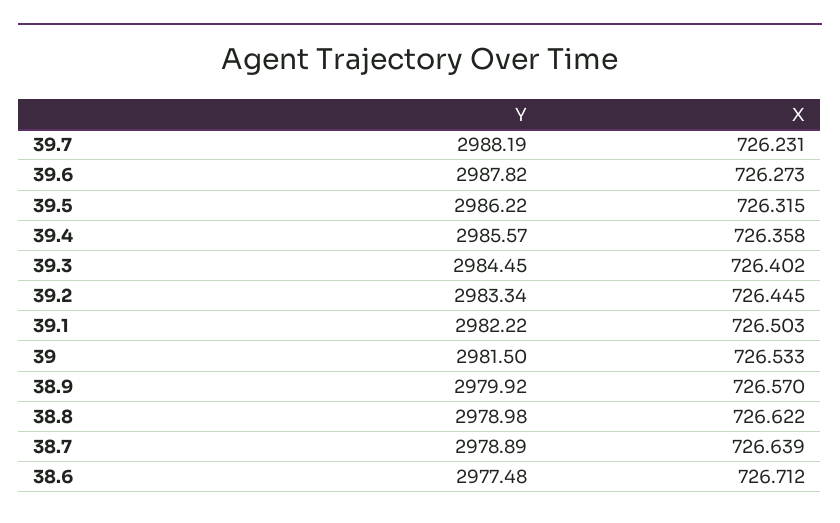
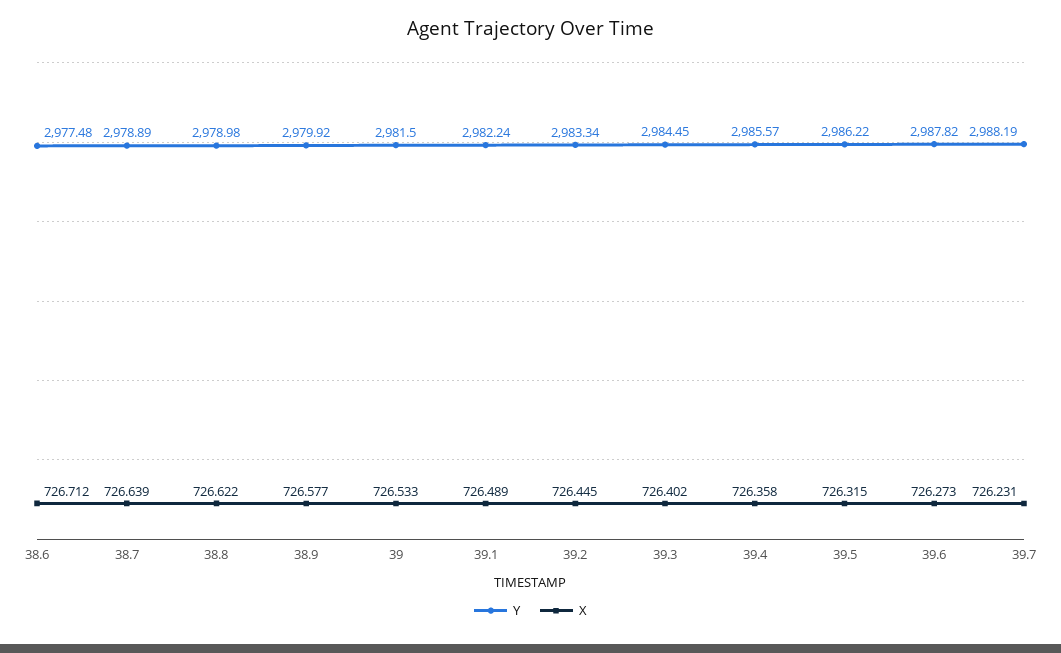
  {
    "Y": {
      "39.7": 2988.19,
      "39.6": 2987.82,
      "39.5": 2986.22,
      "39.4": 2985.57,
      "39.3": 2984.45,
      "39.2": 2983.34,
-     "39.1": 2982.22,
+     "39.1": 2982.24,
      "39": 2981.5,
      "38.9": 2979.92,
      "38.8": 2978.98,
      "38.7": 2978.89,
      "38.6": 2977.48
    },
    "X": {
      "39.7": 726.231,
      "39.6": 726.273,
      "39.5": 726.315,
      "39.4": 726.358,
      "39.3": 726.402,
      "39.2": 726.445,
-     "39.1": 726.503,
+     "39.1": 726.489,
      "39": 726.533,
-     "38.9": 726.57,
+     "38.9": 726.577,
      "38.8": 726.622,
      "38.7": 726.639,
      "38.6": 726.712
    }
  }

